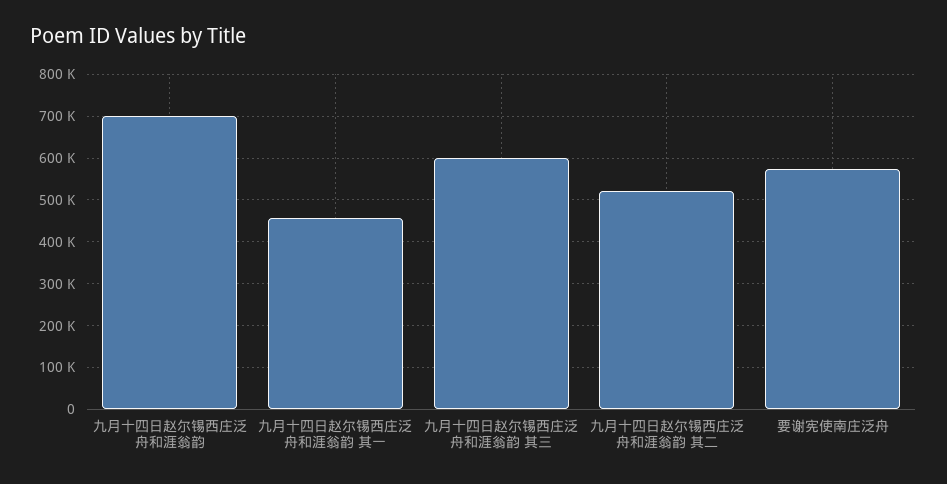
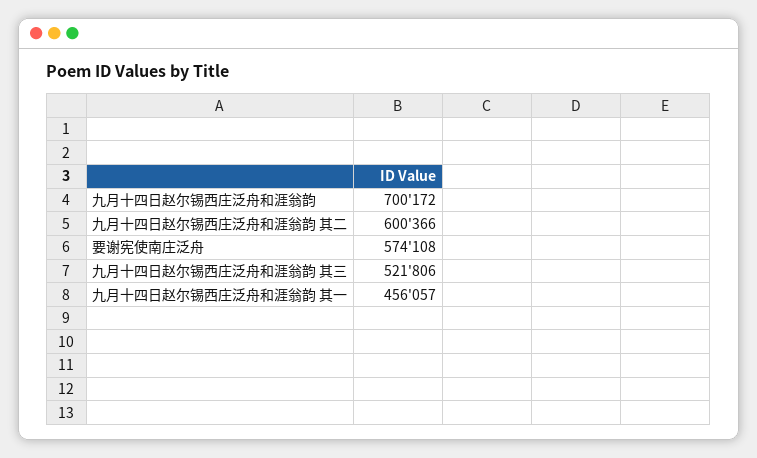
  {
    "九月十四日赵尔锡西庄泛舟和涯翁韵": 700172,
    "九月十四日赵尔锡西庄泛舟和涯翁韵 其一": 456057,
-   "九月十四日赵尔锡西庄泛舟和涯翁韵 其三": 600000,
+   "九月十四日赵尔锡西庄泛舟和涯翁韵 其三": 521806,
-   "九月十四日赵尔锡西庄泛舟和涯翁韵 其二": 520000,
+   "九月十四日赵尔锡西庄泛舟和涯翁韵 其二": 600366,
    "要谢宪使南庄泛舟": 574108
  }

